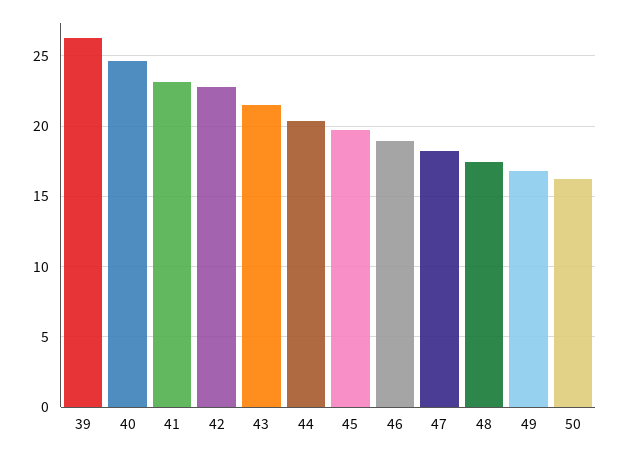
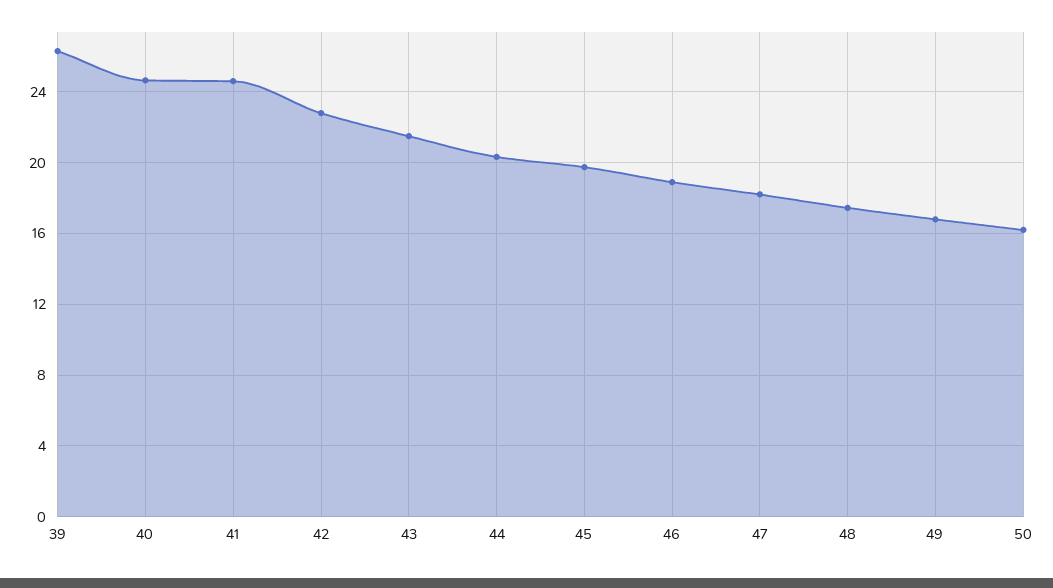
  {
    "39": 26.5,
    "40": 24.5,
-   "41": 23,
+   "41": 24.5,
    "42": 23,
    "43": 21.5,
    "44": 20.5,
    "45": 20,
    "46": 19,
    "47": 18,
    "48": 17.5,
    "49": 17,
    "50": 16
  }

